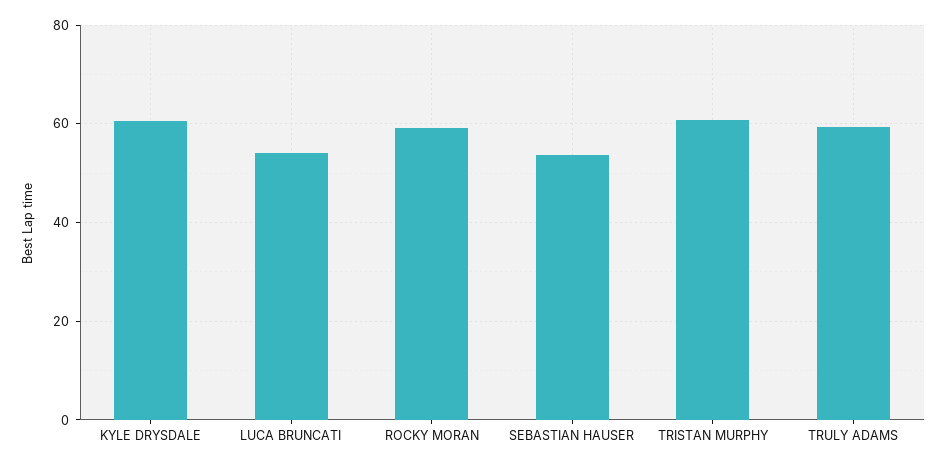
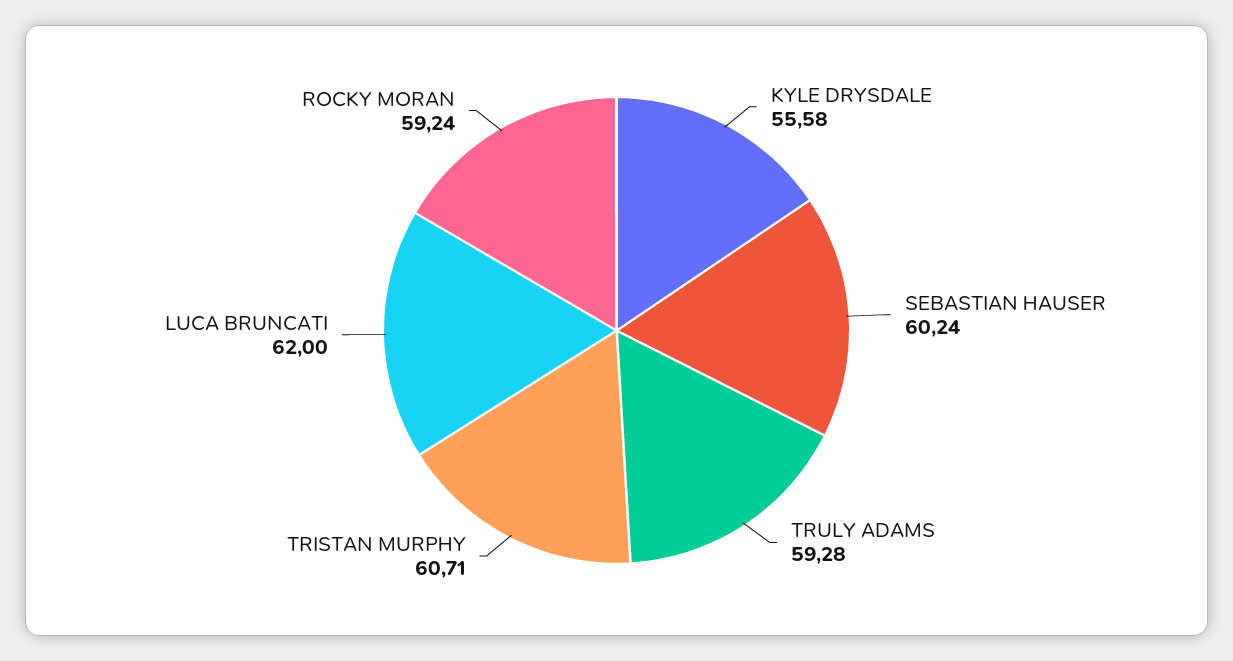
  {
-   "KYLE DRYSDALE": 60,
+   "KYLE DRYSDALE": 55.58,
-   "LUCA BRUNCATI": 54,
+   "LUCA BRUNCATI": 62,
    "ROCKY MORAN": 59.24,
-   "SEBASTIAN HAUSER": 54,
+   "SEBASTIAN HAUSER": 60.24,
    "TRISTAN MURPHY": 60.71,
    "TRULY ADAMS": 59.28
  }

